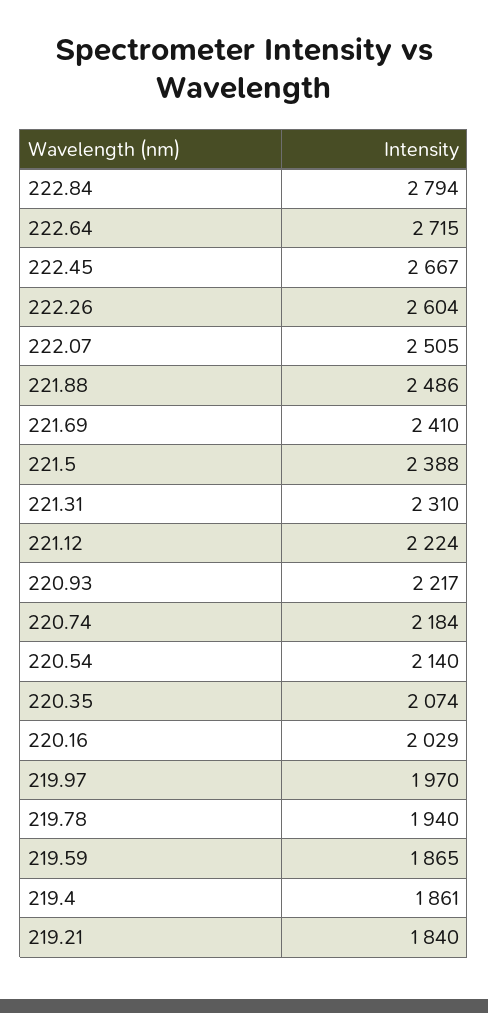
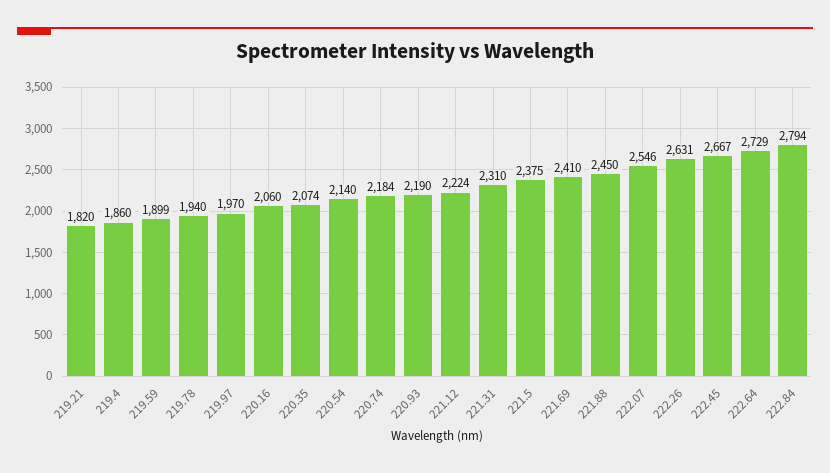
  {
    "222.84": 2794,
-   "222.64": 2715,
+   "222.64": 2729,
    "222.45": 2667,
-   "222.26": 2604,
+   "222.26": 2631,
-   "222.07": 2505,
+   "222.07": 2546,
-   "221.88": 2486,
+   "221.88": 2450,
    "221.69": 2410,
-   "221.5": 2388,
+   "221.5": 2375,
    "221.31": 2310,
    "221.12": 2224,
-   "220.93": 2217,
+   "220.93": 2190,
    "220.74": 2184,
    "220.54": 2140,
    "220.35": 2074,
-   "220.16": 2029,
+   "220.16": 2060,
    "219.97": 1970,
    "219.78": 1940,
-   "219.59": 1865,
+   "219.59": 1899,
-   "219.4": 1861,
+   "219.4": 1860,
-   "219.21": 1840
+   "219.21": 1820
  }

